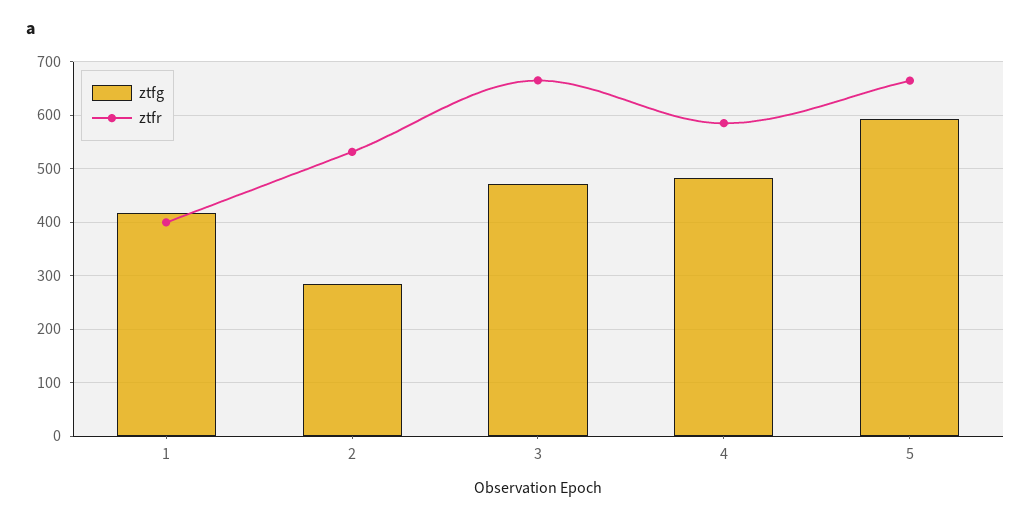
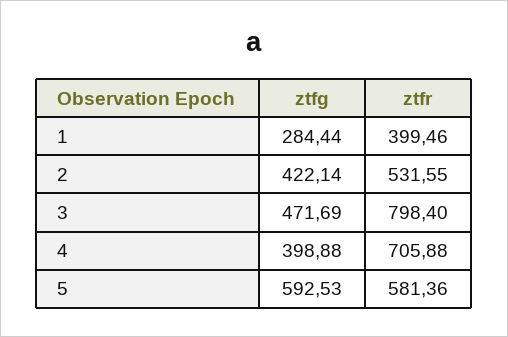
  {
    "ztfg": {
-     "1": 420,
+     "1": 284.44,
-     "2": 280,
+     "2": 422.14,
      "3": 471.69,
-     "4": 480,
+     "4": 398.88,
      "5": 592.53
    },
    "ztfr": {
      "1": 399.46,
      "2": 531.55,
-     "3": 660,
+     "3": 798.4,
-     "4": 580,
+     "4": 705.88,
-     "5": 660
+     "5": 581.36
    }
  }

